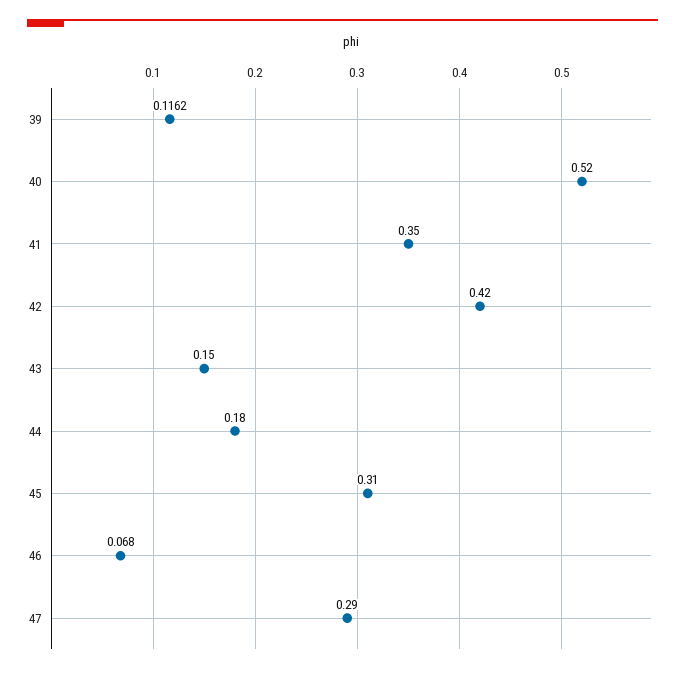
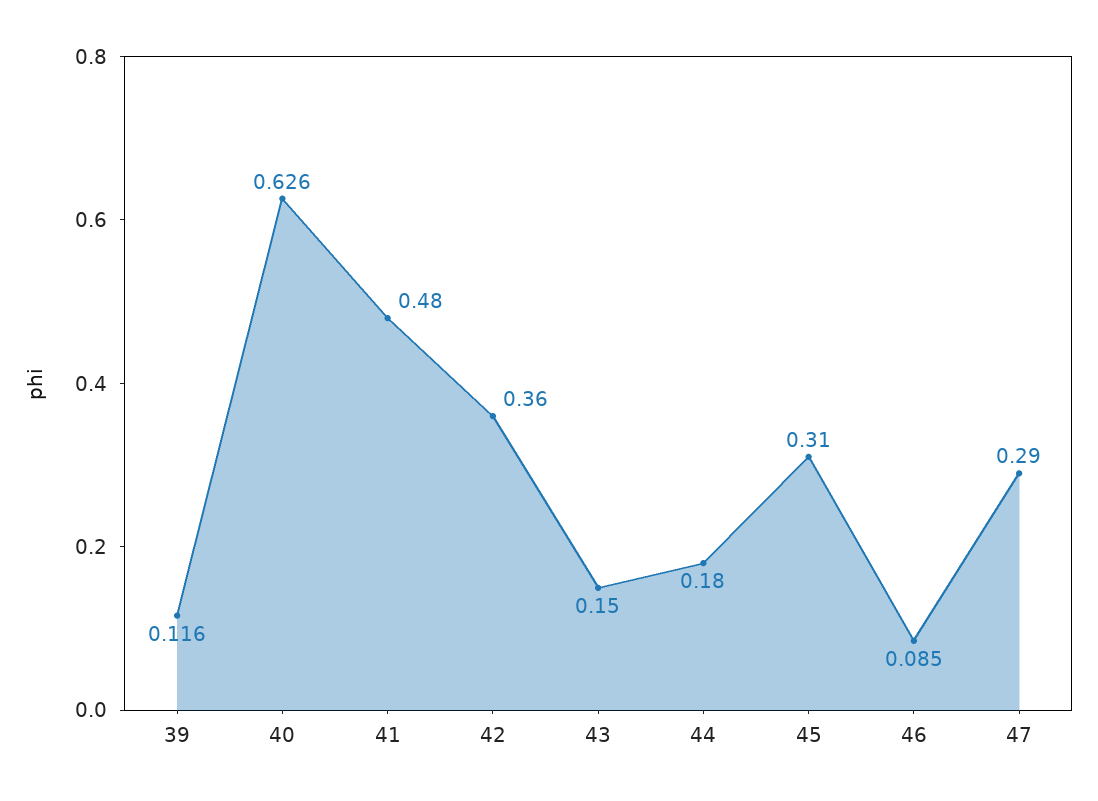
  {
    "39": 0.1162,
-   "40": 0.52,
+   "40": 0.626,
-   "41": 0.35,
+   "41": 0.48,
-   "42": 0.42,
+   "42": 0.36,
    "43": 0.15,
    "44": 0.18,
    "45": 0.31,
-   "46": 0.068,
+   "46": 0.085,
    "47": 0.29
  }

